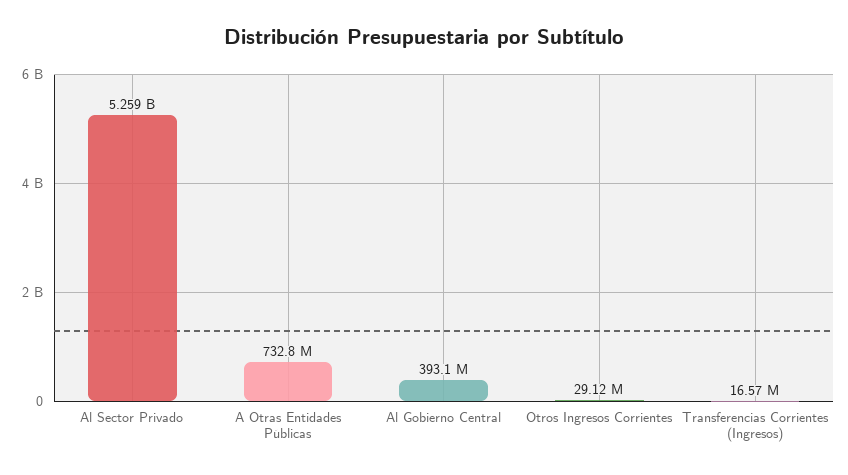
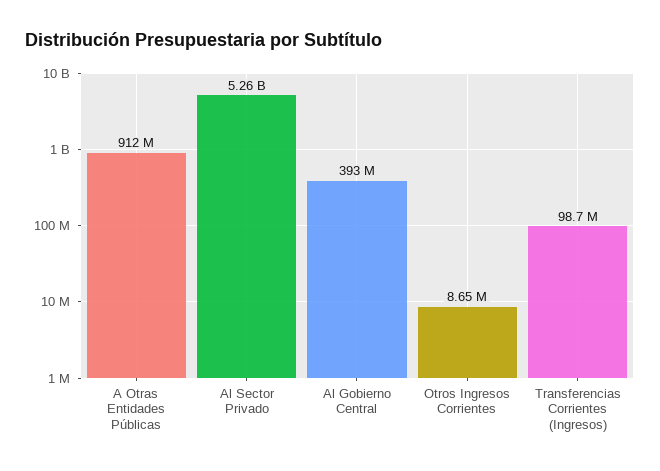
  {
    "Al Sector Privado": 5259000000,
-   "A Otras Entidades Públicas": 732800000,
+   "A Otras Entidades Públicas": 912000000,
    "Al Gobierno Central": 393100000,
-   "Otros Ingresos Corrientes": 29120000,
+   "Otros Ingresos Corrientes": 8650000,
-   "Transferencias Corrientes (Ingresos)": 16570000
+   "Transferencias Corrientes (Ingresos)": 98700000
  }

